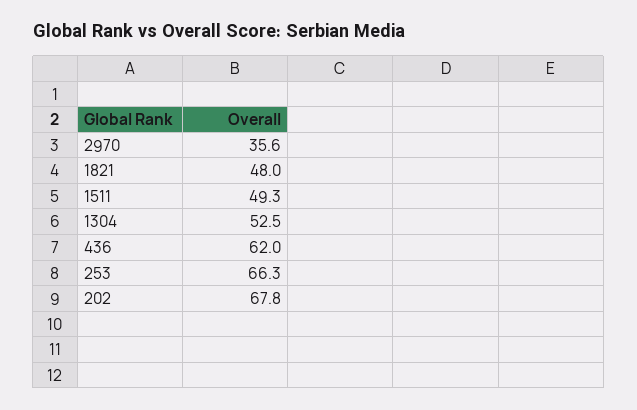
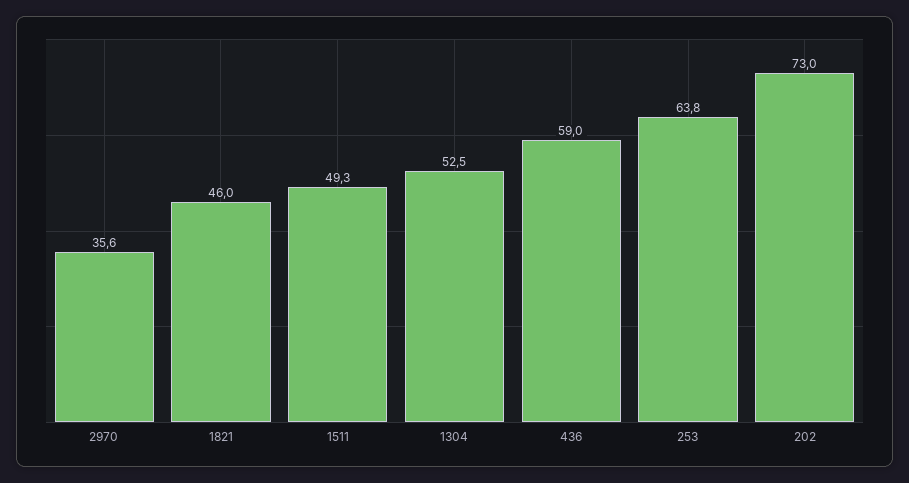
  {
    "2970": 35.6,
-   "1821": 48,
+   "1821": 46,
    "1511": 49.3,
    "1304": 52.5,
-   "436": 62,
+   "436": 59,
-   "253": 66.3,
+   "253": 63.8,
-   "202": 67.8
+   "202": 73
  }

